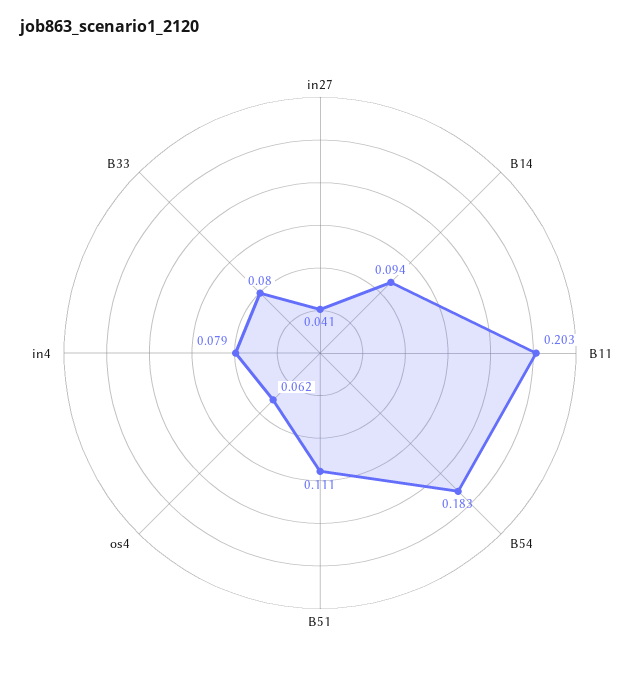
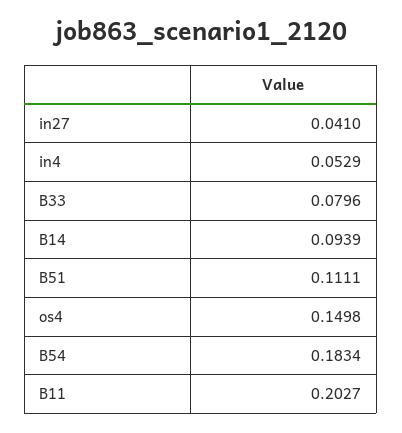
  {
    "in27": 0.041,
    "B14": 0.0939,
    "B11": 0.2027,
    "B54": 0.1834,
    "B51": 0.1111,
-   "os4": 0.062,
+   "os4": 0.1498,
-   "in4": 0.079,
+   "in4": 0.0529,
    "B33": 0.0796
  }

